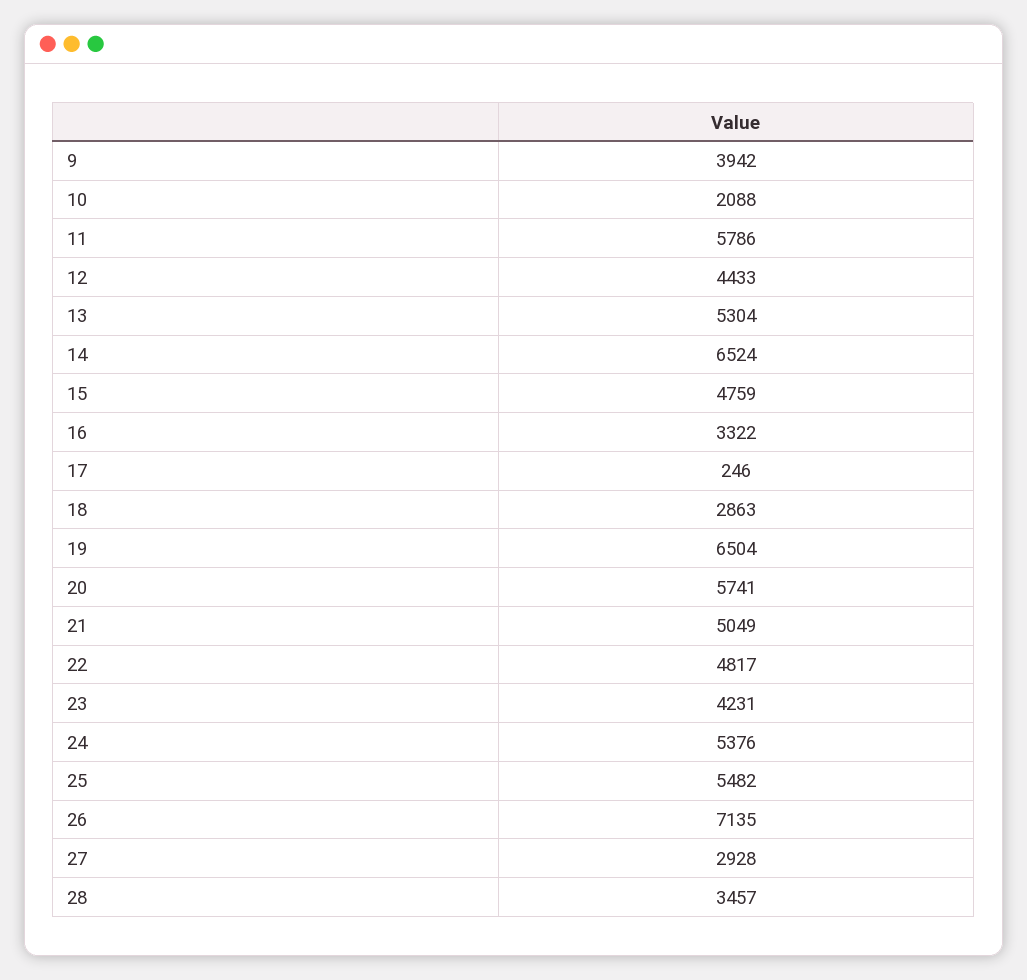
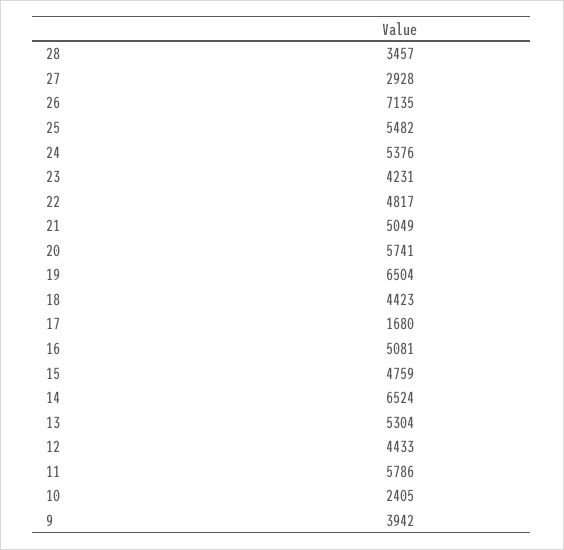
  {
    "9": 3942,
-   "10": 2088,
+   "10": 2405,
    "11": 5786,
    "12": 4433,
    "13": 5304,
    "14": 6524,
    "15": 4759,
-   "16": 3322,
+   "16": 5081,
-   "17": 246,
+   "17": 1680,
-   "18": 2863,
+   "18": 4423,
    "19": 6504,
    "20": 5741,
    "21": 5049,
    "22": 4817,
    "23": 4231,
    "24": 5376,
    "25": 5482,
    "26": 7135,
    "27": 2928,
    "28": 3457
  }

